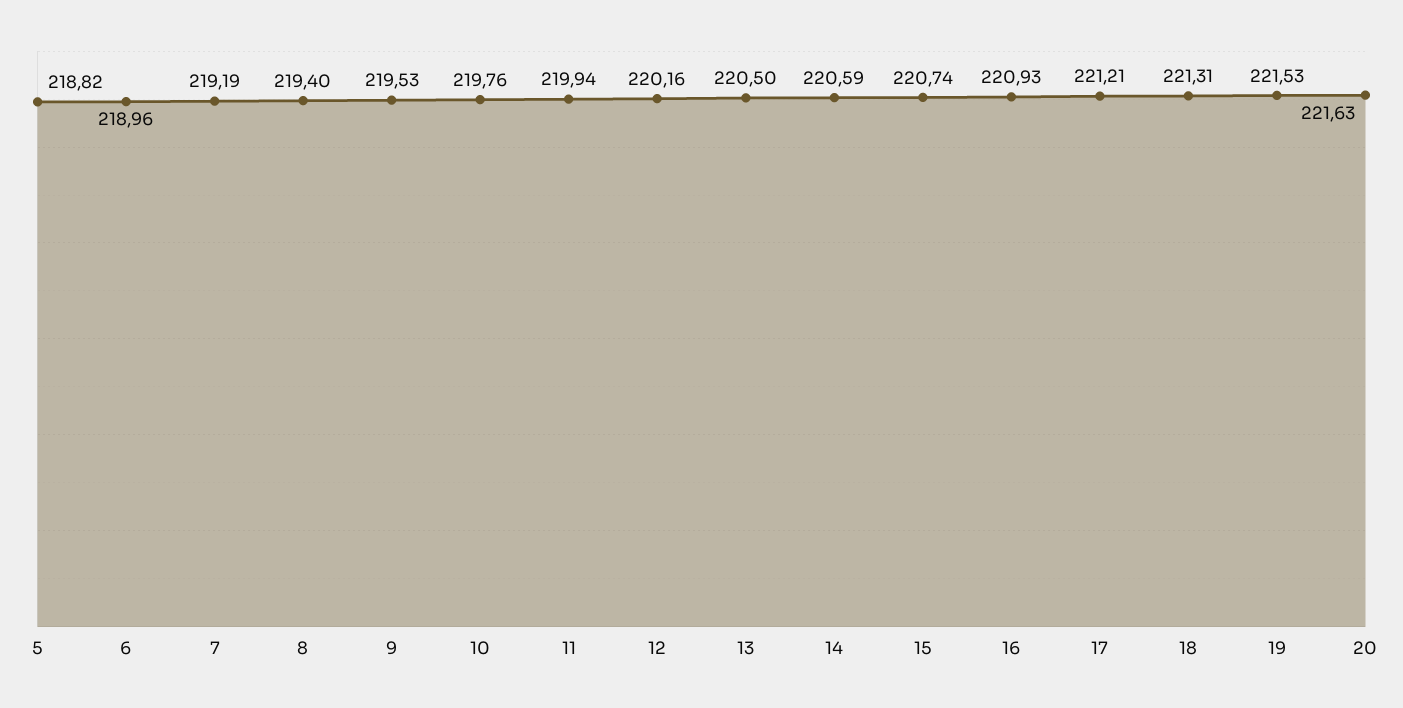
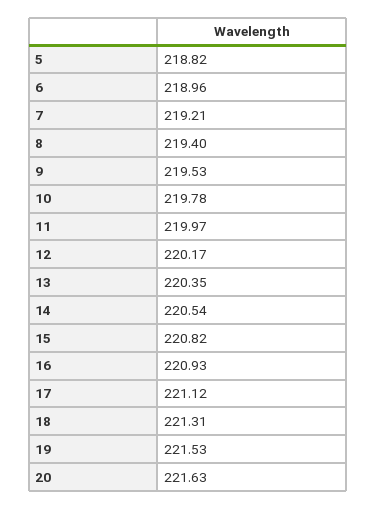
  {
    "5": 218.82,
    "6": 218.96,
-   "7": 219.19,
+   "7": 219.21,
    "8": 219.4,
    "9": 219.53,
-   "10": 219.76,
+   "10": 219.78,
-   "11": 219.94,
+   "11": 219.97,
-   "12": 220.16,
+   "12": 220.17,
-   "13": 220.5,
+   "13": 220.35,
-   "14": 220.59,
+   "14": 220.54,
-   "15": 220.74,
+   "15": 220.82,
    "16": 220.93,
-   "17": 221.21,
+   "17": 221.12,
    "18": 221.31,
    "19": 221.53,
    "20": 221.63
  }

